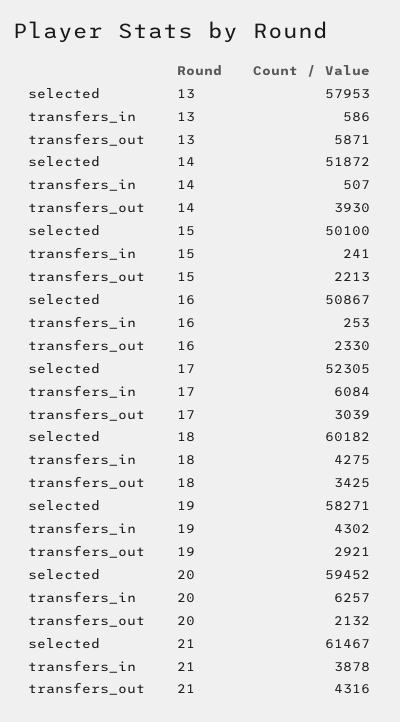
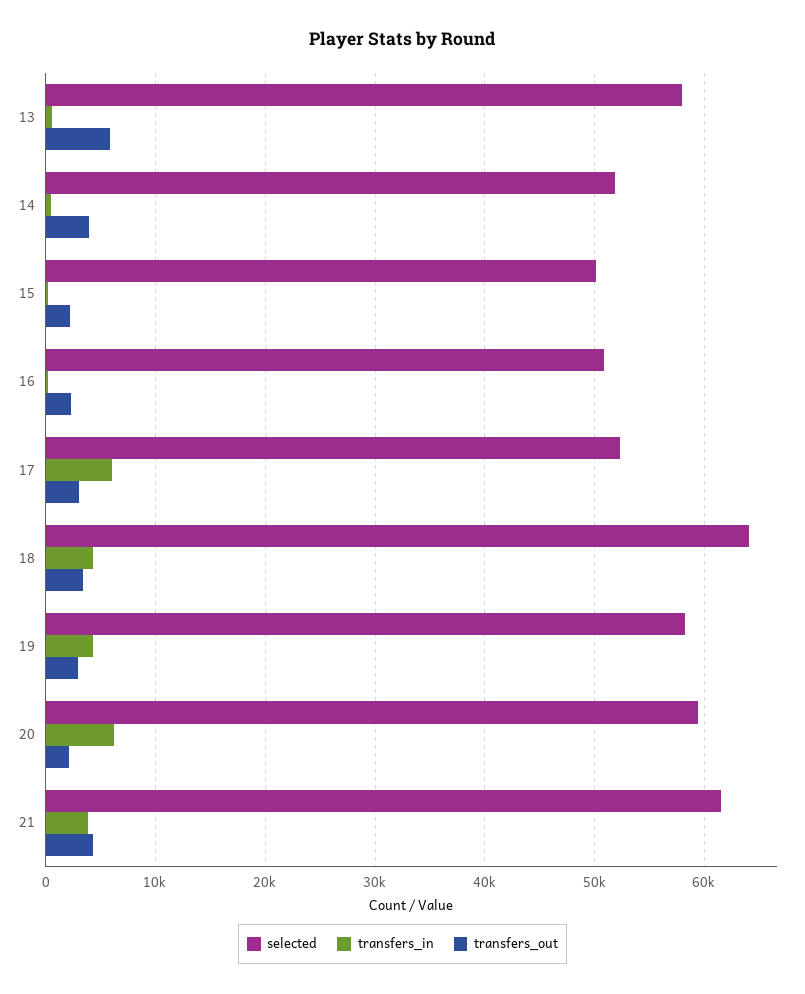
  {
    "selected": {
      "13": 57953,
      "14": 51872,
      "15": 50100,
      "16": 50867,
      "17": 52305,
-     "18": 60182,
+     "18": 64000,
      "19": 58271,
      "20": 59452,
      "21": 61467
    },
    "transfers_in": {
      "13": 586,
      "14": 507,
      "15": 241,
      "16": 253,
      "17": 6084,
      "18": 4275,
      "19": 4302,
      "20": 6257,
      "21": 3878
    },
    "transfers_out": {
      "13": 5871,
      "14": 3930,
      "15": 2213,
      "16": 2330,
      "17": 3039,
      "18": 3425,
      "19": 2921,
      "20": 2132,
      "21": 4316
    }
  }

